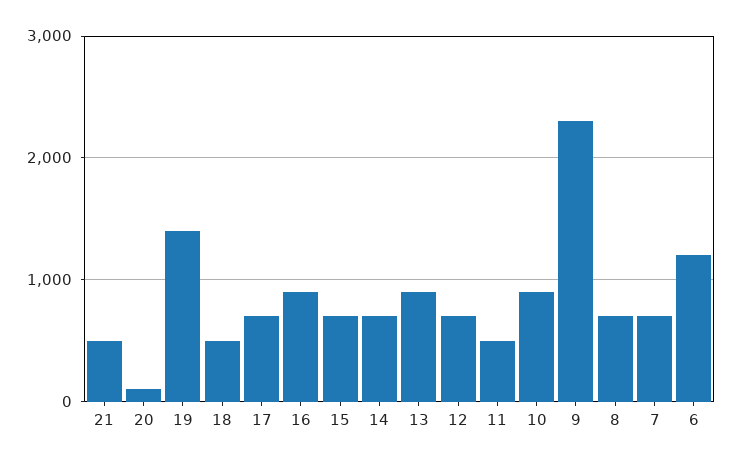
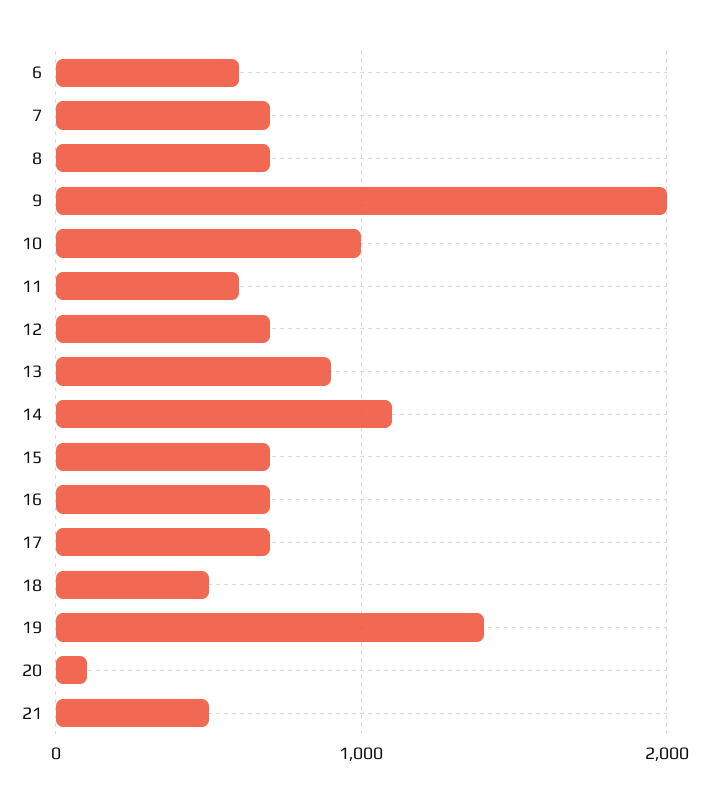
  {
    "21": 500,
    "20": 100,
    "19": 1400,
    "18": 500,
    "17": 700,
-   "16": 900,
+   "16": 700,
    "15": 700,
-   "14": 700,
+   "14": 1100,
    "13": 900,
    "12": 700,
-   "11": 500,
+   "11": 600,
-   "10": 900,
+   "10": 1000,
-   "9": 2300,
+   "9": 2000,
    "8": 700,
    "7": 700,
-   "6": 1200
+   "6": 600
  }

